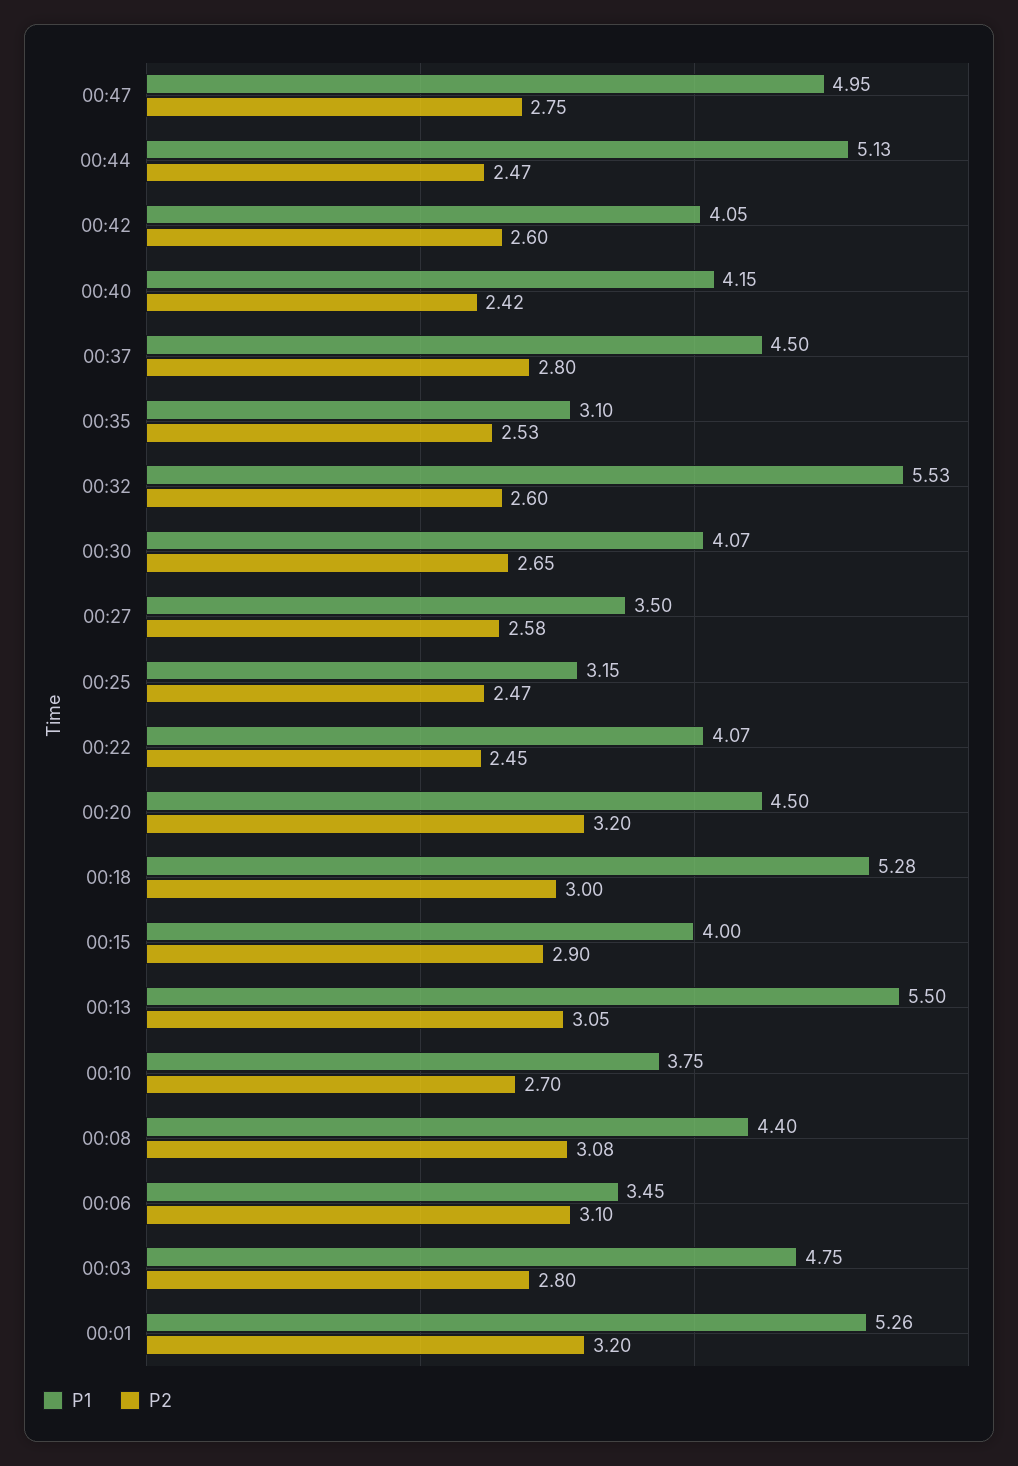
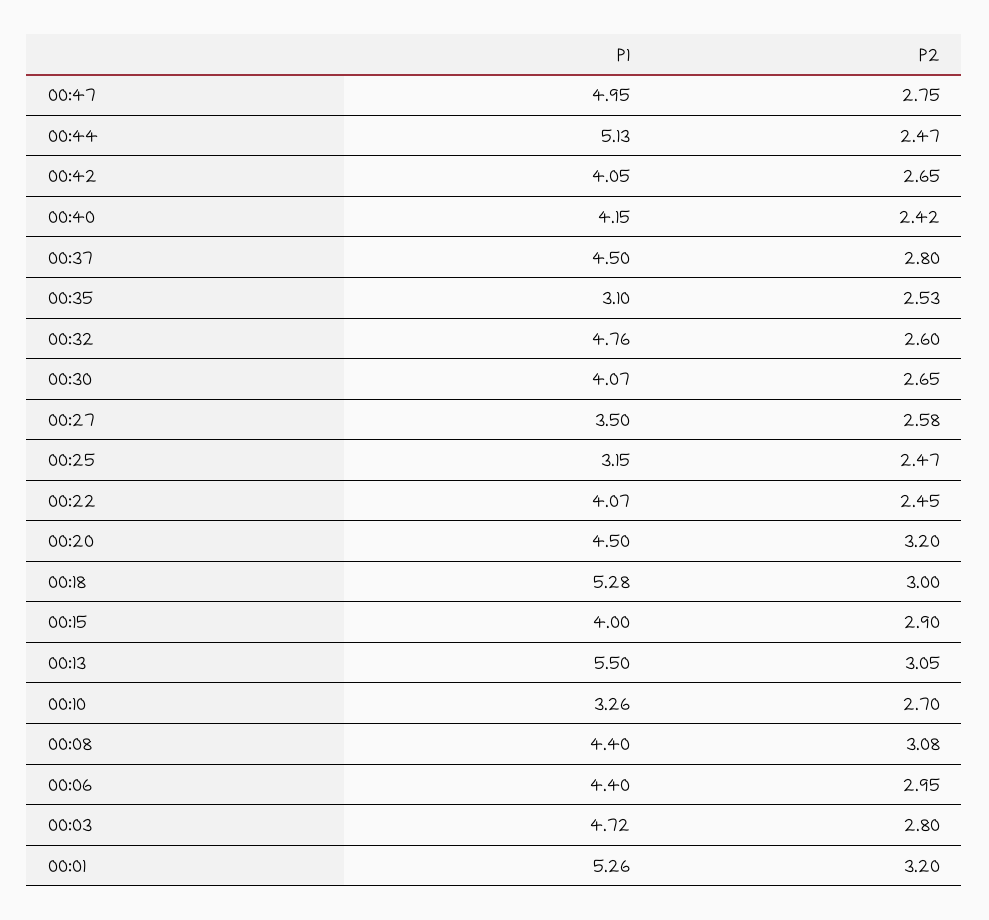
  {
    "P1": {
      "00:47": 4.95,
      "00:44": 5.13,
      "00:42": 4.05,
      "00:40": 4.15,
      "00:37": 4.5,
      "00:35": 3.1,
-     "00:32": 5.53,
+     "00:32": 4.76,
      "00:30": 4.07,
      "00:27": 3.5,
      "00:25": 3.15,
      "00:22": 4.07,
      "00:20": 4.5,
      "00:18": 5.28,
      "00:15": 4,
      "00:13": 5.5,
-     "00:10": 3.75,
+     "00:10": 3.26,
      "00:08": 4.4,
-     "00:06": 3.45,
+     "00:06": 4.4,
-     "00:03": 4.75,
+     "00:03": 4.72,
      "00:01": 5.26
    },
    "P2": {
      "00:47": 2.75,
      "00:44": 2.47,
-     "00:42": 2.6,
+     "00:42": 2.65,
      "00:40": 2.42,
      "00:37": 2.8,
      "00:35": 2.53,
      "00:32": 2.6,
      "00:30": 2.65,
      "00:27": 2.58,
      "00:25": 2.47,
      "00:22": 2.45,
      "00:20": 3.2,
      "00:18": 3,
      "00:15": 2.9,
      "00:13": 3.05,
      "00:10": 2.7,
      "00:08": 3.08,
-     "00:06": 3.1,
+     "00:06": 2.95,
      "00:03": 2.8,
      "00:01": 3.2
    }
  }

